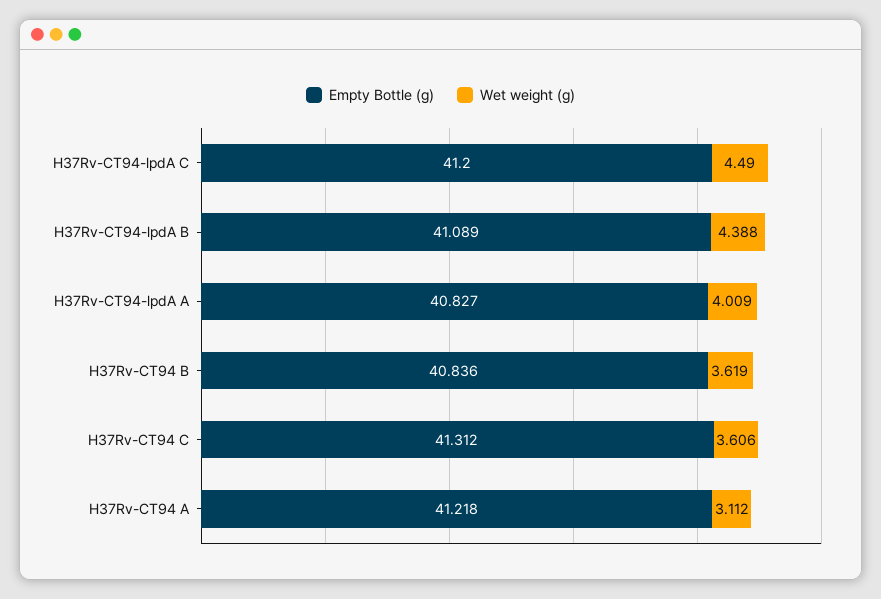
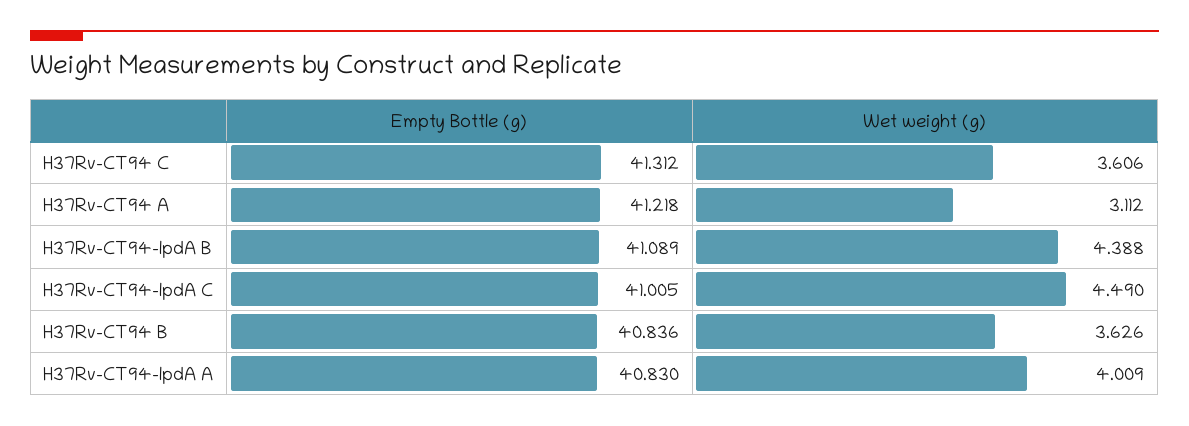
  {
    "Empty Bottle (g)": {
-     "H37Rv-CT94-lpdA C": 41.2,
+     "H37Rv-CT94-lpdA C": 41.005,
      "H37Rv-CT94-lpdA B": 41.089,
-     "H37Rv-CT94-lpdA A": 40.827,
+     "H37Rv-CT94-lpdA A": 40.83,
      "H37Rv-CT94 B": 40.836,
      "H37Rv-CT94 C": 41.312,
      "H37Rv-CT94 A": 41.218
    },
    "Wet weight (g)": {
      "H37Rv-CT94-lpdA C": 4.49,
      "H37Rv-CT94-lpdA B": 4.388,
      "H37Rv-CT94-lpdA A": 4.009,
-     "H37Rv-CT94 B": 3.619,
+     "H37Rv-CT94 B": 3.626,
      "H37Rv-CT94 C": 3.606,
      "H37Rv-CT94 A": 3.112
    }
  }

